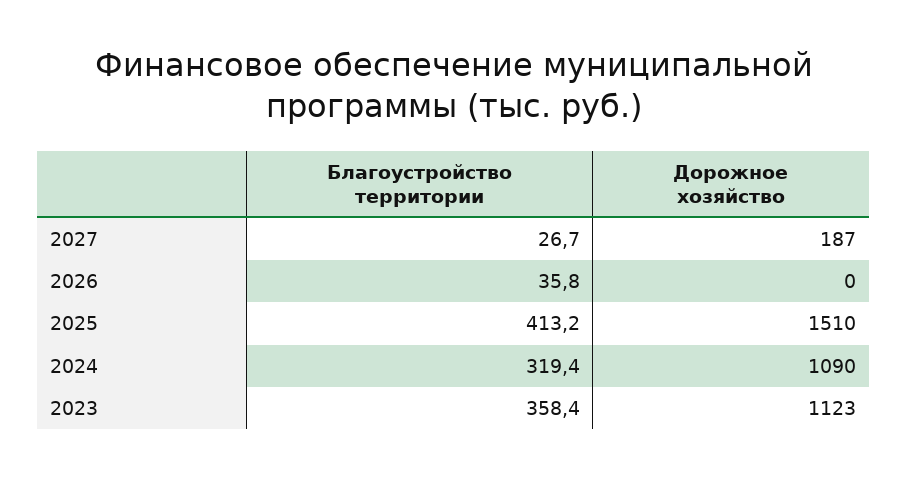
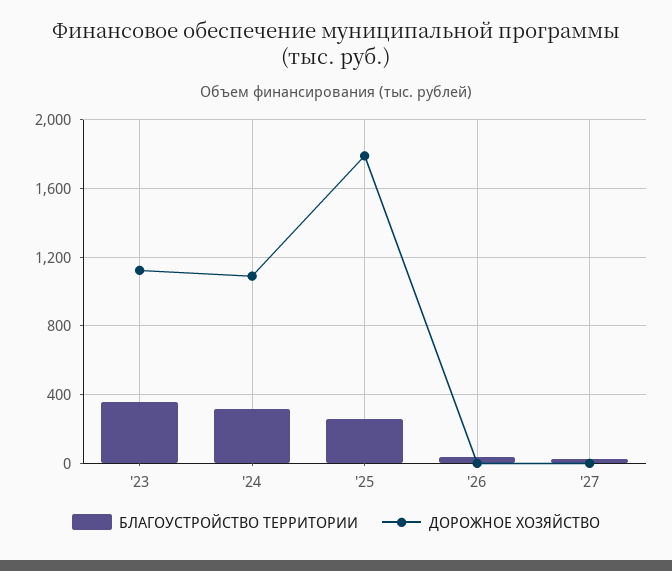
  {
    "Благоустройство территории": {
      "2027": 26.7,
      "2026": 35.8,
-     "2025": 413.2,
+     "2025": 250,
      "2024": 319.4,
      "2023": 358.4
    },
    "Дорожное хозяйство": {
-     "2027": 187,
+     "2027": 0,
      "2026": 0,
-     "2025": 1510,
+     "2025": 1800,
      "2024": 1090,
      "2023": 1123
    }
  }

